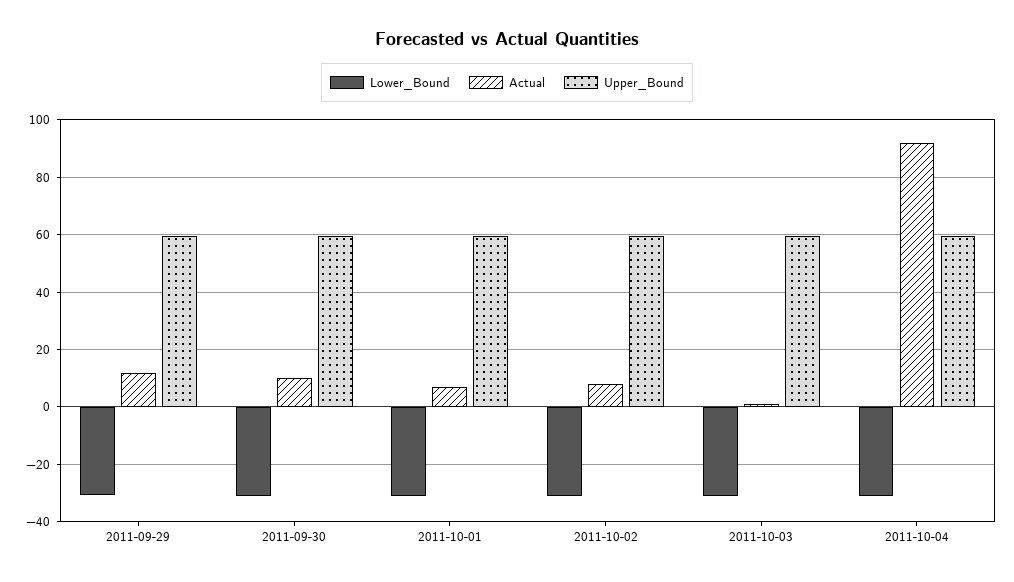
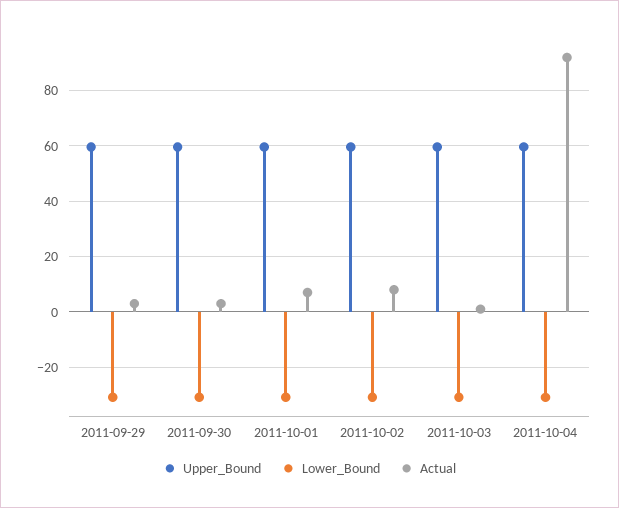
  {
    "Lower_Bound": {
      "2011-09-29": -30,
      "2011-09-30": -30,
      "2011-10-01": -30,
      "2011-10-02": -30,
      "2011-10-03": -30,
      "2011-10-04": -30
    },
    "Actual": {
-     "2011-09-29": 12.5,
+     "2011-09-29": 2.5,
-     "2011-09-30": 10,
+     "2011-09-30": 2.5,
      "2011-10-01": 7.5,
      "2011-10-02": 7.5,
      "2011-10-03": 0,
      "2011-10-04": 92.5
    },
    "Upper_Bound": {
      "2011-09-29": 60,
      "2011-09-30": 60,
      "2011-10-01": 60,
      "2011-10-02": 60,
      "2011-10-03": 60,
      "2011-10-04": 60
    }
  }

